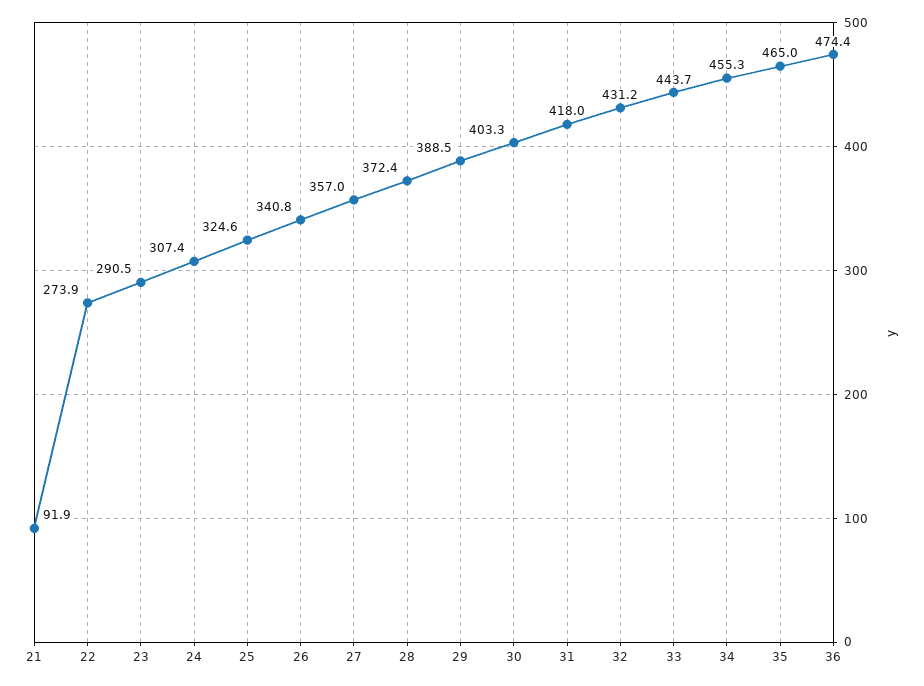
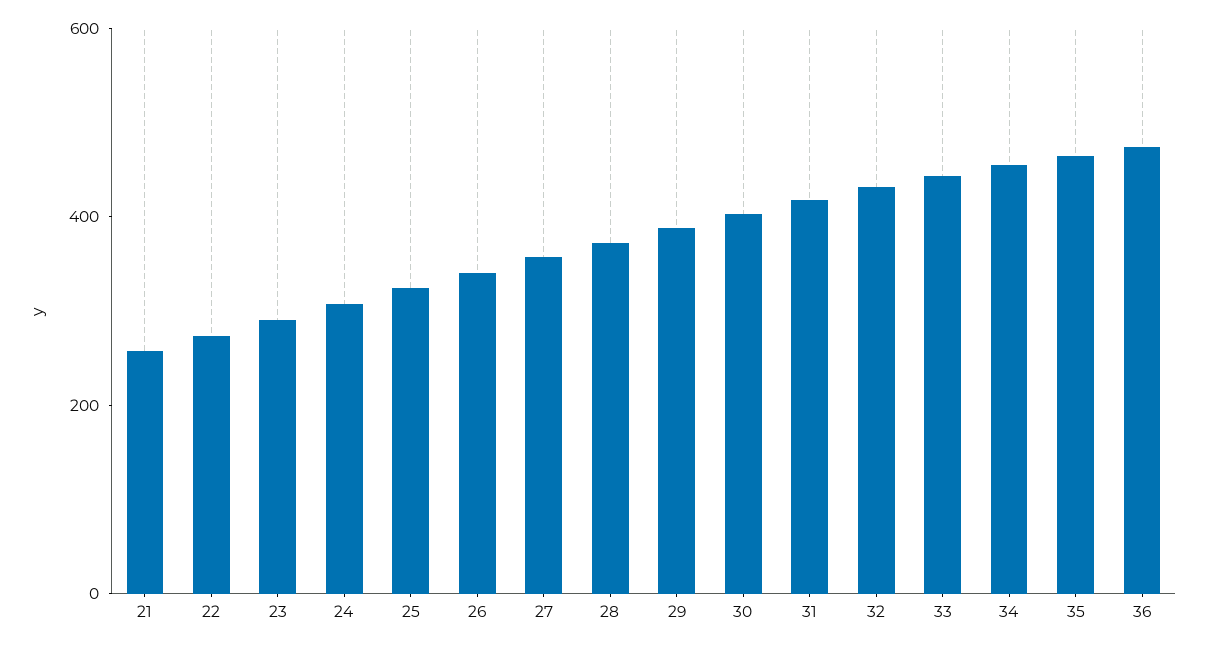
  {
-   "21": 91.9,
+   "21": 250,
    "22": 273.9,
    "23": 290.5,
    "24": 307.4,
    "25": 324.6,
    "26": 340.8,
    "27": 357,
    "28": 372.4,
    "29": 388.5,
    "30": 403.3,
    "31": 418,
    "32": 431.2,
    "33": 443.7,
    "34": 455.3,
    "35": 465,
    "36": 474.4
  }

